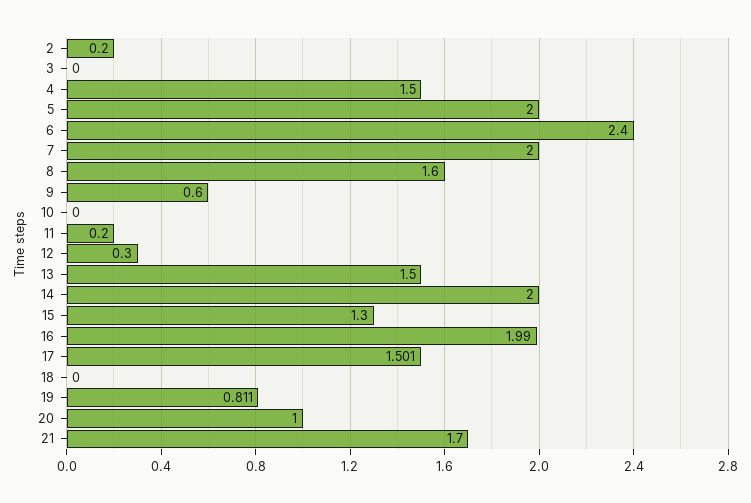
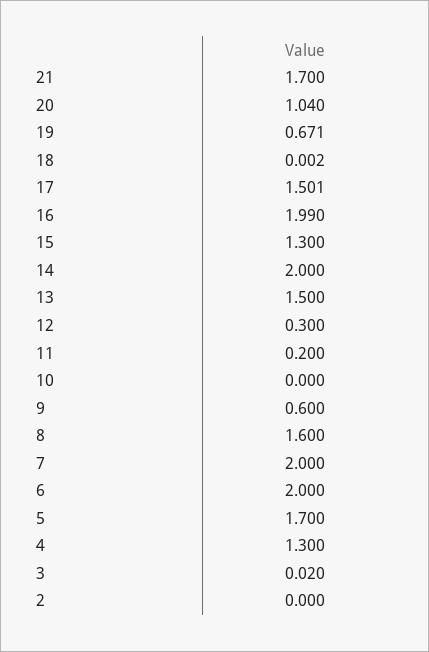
  {
-   "2": 0.2,
+   "2": 0,
-   "3": 0,
+   "3": 0.02,
-   "4": 1.5,
+   "4": 1.3,
-   "5": 2,
+   "5": 1.7,
-   "6": 2.4,
+   "6": 2,
    "7": 2,
    "8": 1.6,
    "9": 0.6,
    "10": 0,
    "11": 0.2,
    "12": 0.3,
    "13": 1.5,
    "14": 2,
    "15": 1.3,
    "16": 1.99,
    "17": 1.501,
-   "18": 0,
+   "18": 0.002,
-   "19": 0.811,
+   "19": 0.671,
-   "20": 1,
+   "20": 1.04,
    "21": 1.7
  }

